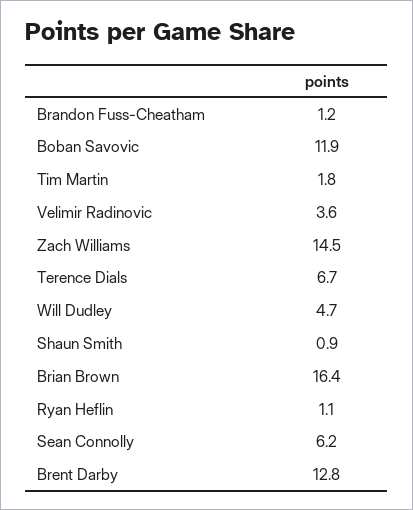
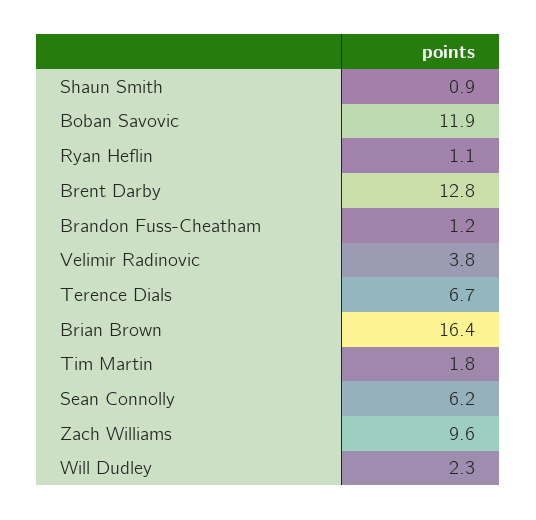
  {
    "Brandon Fuss-Cheatham": 1.2,
    "Boban Savovic": 11.9,
    "Tim Martin": 1.8,
-   "Velimir Radinovic": 3.6,
+   "Velimir Radinovic": 3.8,
-   "Zach Williams": 14.5,
+   "Zach Williams": 9.6,
    "Terence Dials": 6.7,
-   "Will Dudley": 4.7,
+   "Will Dudley": 2.3,
    "Shaun Smith": 0.9,
    "Brian Brown": 16.4,
    "Ryan Heflin": 1.1,
    "Sean Connolly": 6.2,
    "Brent Darby": 12.8
  }

